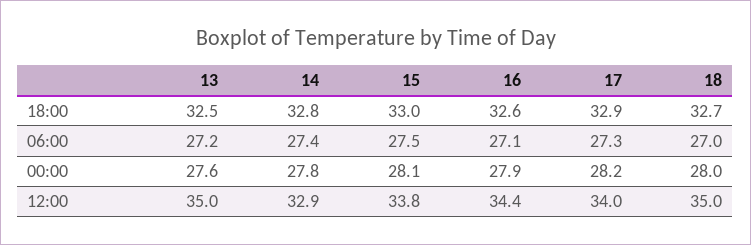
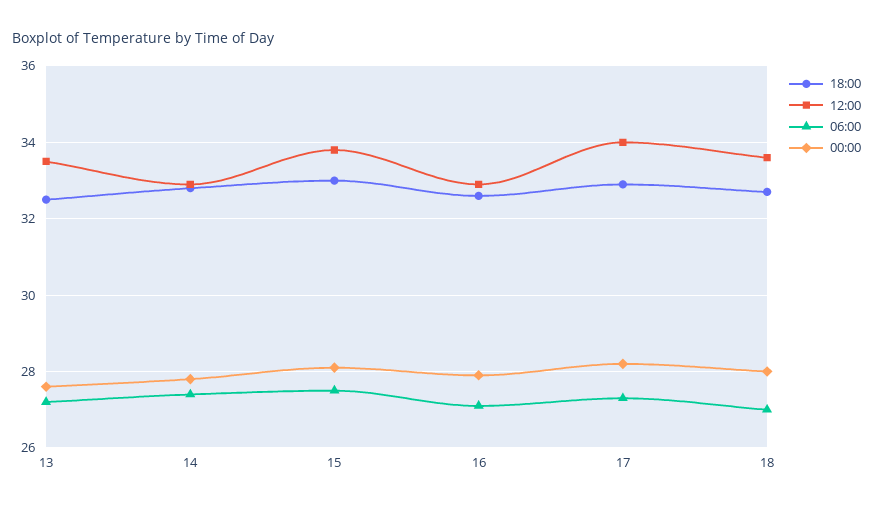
  {
    "18:00": {
      "13": 32.5,
      "14": 32.8,
      "15": 33,
      "16": 32.6,
      "17": 32.9,
      "18": 32.7
    },
    "06:00": {
      "13": 27.2,
      "14": 27.4,
      "15": 27.5,
      "16": 27.1,
      "17": 27.3,
      "18": 27
    },
    "00:00": {
      "13": 27.6,
      "14": 27.8,
      "15": 28.1,
      "16": 27.9,
      "17": 28.2,
      "18": 28
    },
    "12:00": {
-     "13": 35,
+     "13": 33.5,
      "14": 32.9,
      "15": 33.8,
-     "16": 34.4,
+     "16": 33,
      "17": 34,
-     "18": 35
+     "18": 33.5
    }
  }

